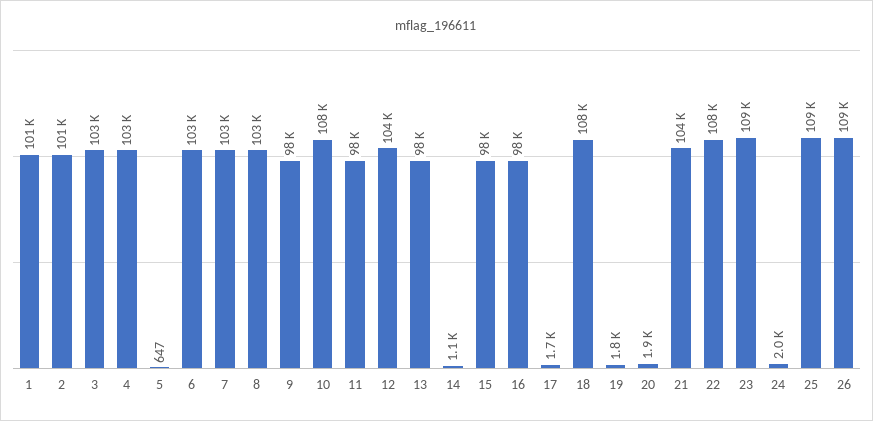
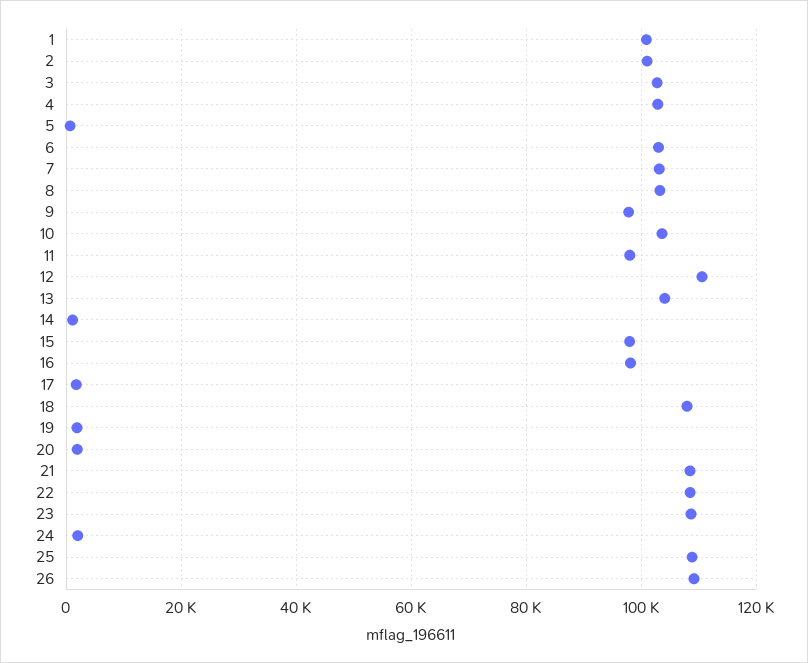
  {
    "1": 101000,
    "2": 101000,
    "3": 103000,
    "4": 103000,
    "5": 647,
    "6": 103000,
    "7": 103000,
    "8": 103000,
    "9": 98000,
-   "10": 108000,
+   "10": 104000,
    "11": 98000,
-   "12": 104000,
+   "12": 110000,
-   "13": 98000,
+   "13": 104000,
    "14": 1100,
    "15": 98000,
    "16": 98000,
    "17": 1700,
    "18": 108000,
    "19": 1800,
    "20": 1900,
-   "21": 104000,
+   "21": 108000,
    "22": 108000,
    "23": 109000,
    "24": 2000,
    "25": 109000,
    "26": 109000
  }

